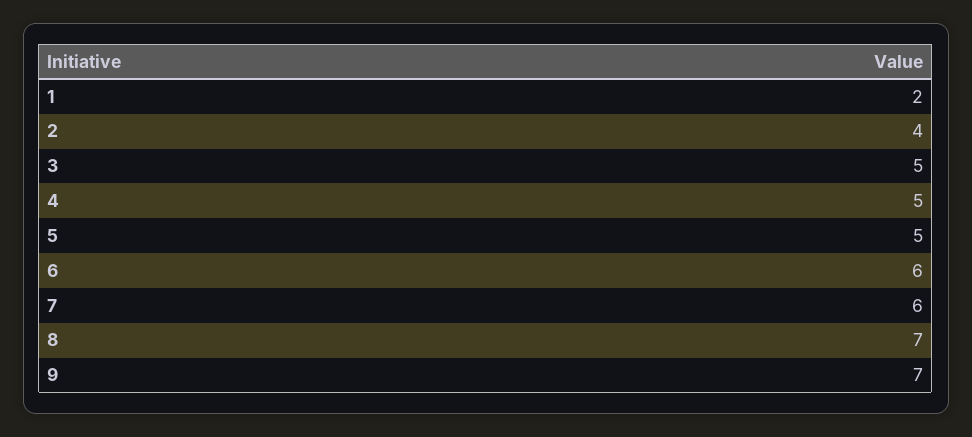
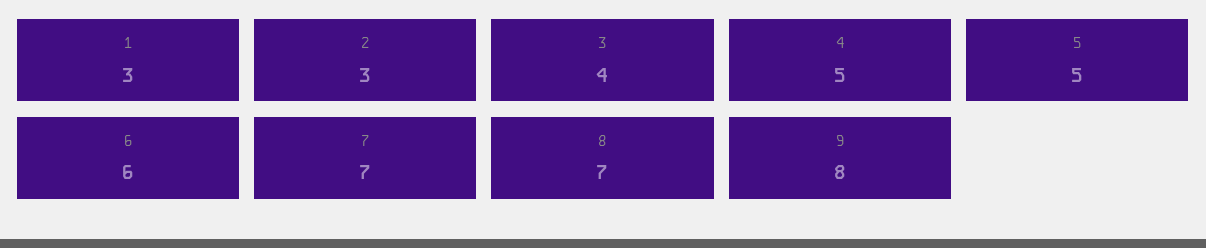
  {
-   "1": 2,
+   "1": 3,
-   "2": 4,
+   "2": 3,
-   "3": 5,
+   "3": 4,
    "4": 5,
    "5": 5,
    "6": 6,
-   "7": 6,
+   "7": 7,
    "8": 7,
-   "9": 7
+   "9": 8
  }

